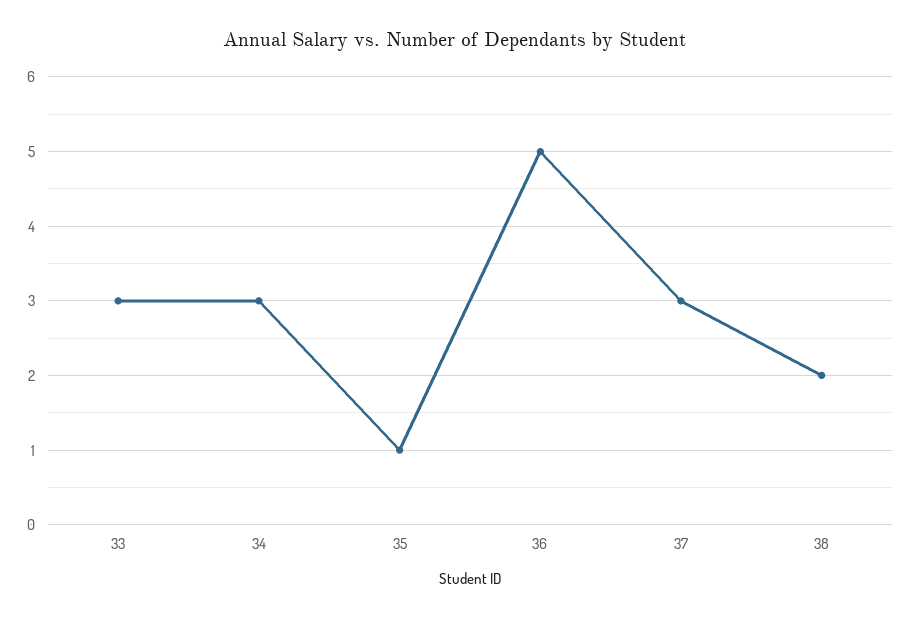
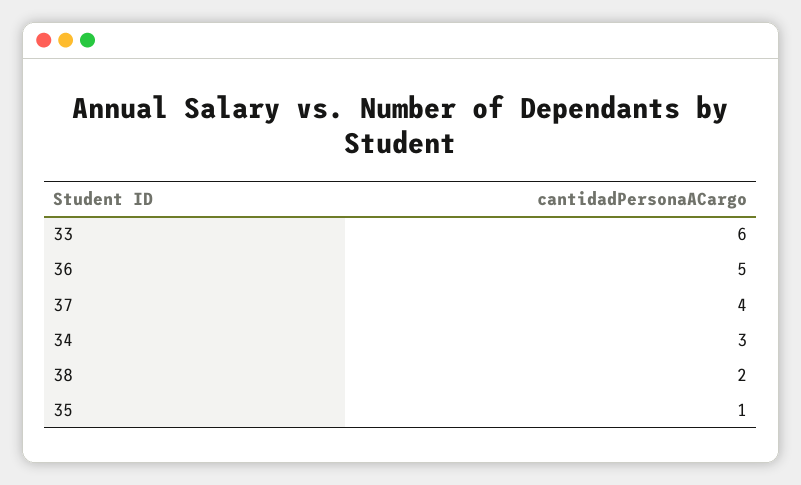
  {
-   "33": 3,
+   "33": 6,
    "34": 3,
    "35": 1,
    "36": 5,
-   "37": 3,
+   "37": 4,
    "38": 2
  }

